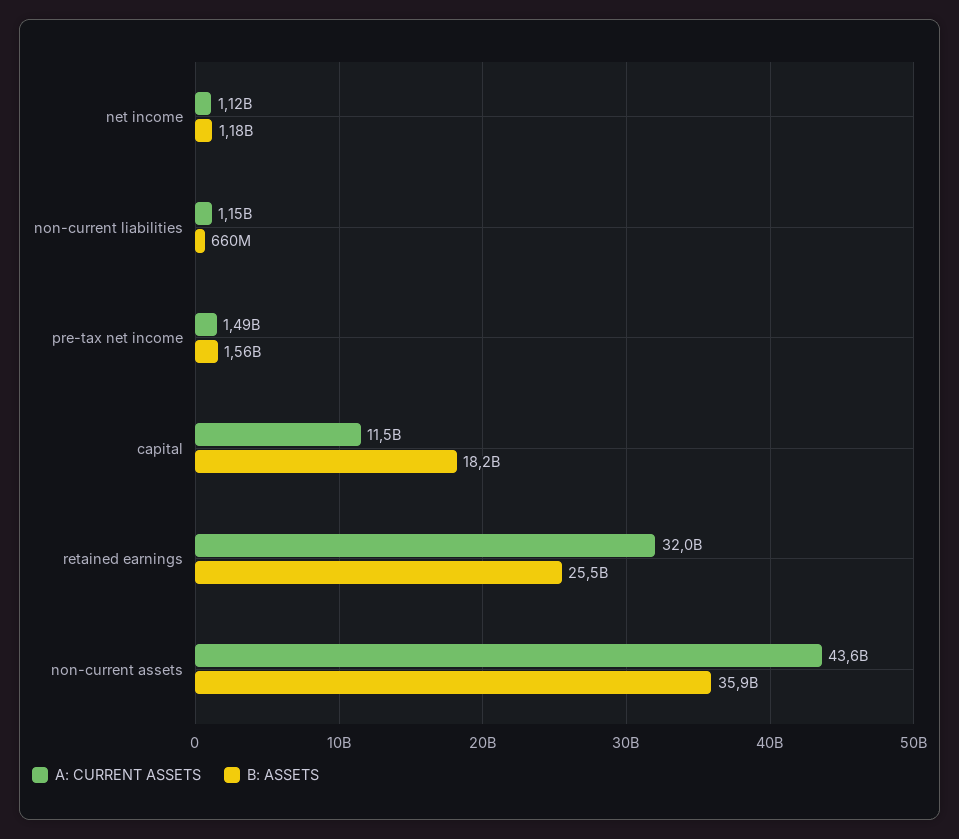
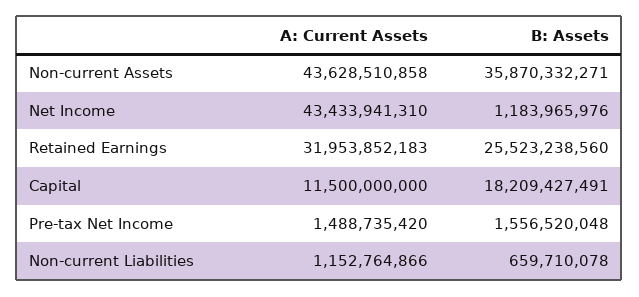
  {
    "A: CURRENT ASSETS": {
-     "net income": 1120000000,
+     "net income": 43433941310,
      "non-current liabilities": 1152764866,
      "pre-tax net income": 1488735420,
      "capital": 11500000000,
      "retained earnings": 31953852183,
      "non-current assets": 43628510858
    },
    "B: ASSETS": {
      "net income": 1183965976,
      "non-current liabilities": 659710078,
      "pre-tax net income": 1556520048,
      "capital": 18209427491,
      "retained earnings": 25523238560,
      "non-current assets": 35870332271
    }
  }

